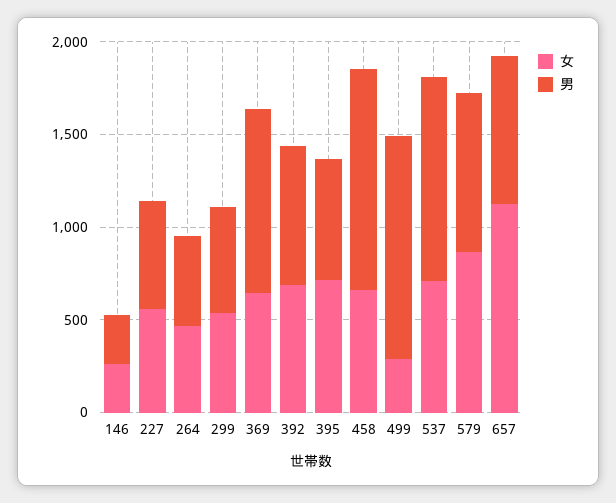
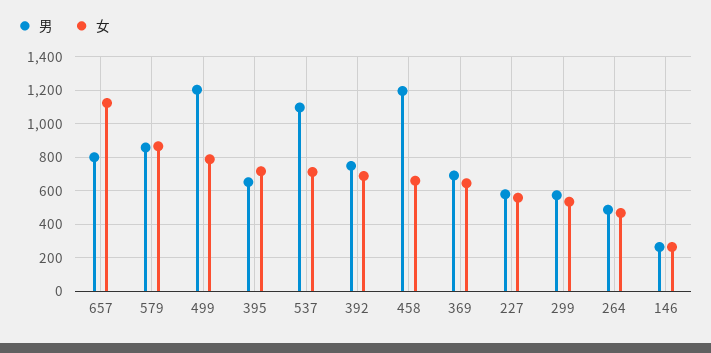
  {
    "女": {
      "146": 250,
      "227": 550,
      "264": 450,
      "299": 550,
      "369": 650,
      "392": 700,
      "395": 700,
      "458": 650,
-     "499": 300,
+     "499": 800,
      "537": 700,
      "579": 850,
      "657": 1100
    },
    "男": {
      "146": 250,
      "227": 600,
      "264": 500,
      "299": 550,
-     "369": 1000,
+     "369": 700,
      "392": 750,
      "395": 650,
      "458": 1200,
      "499": 1200,
      "537": 1100,
      "579": 850,
      "657": 800
    }
  }

